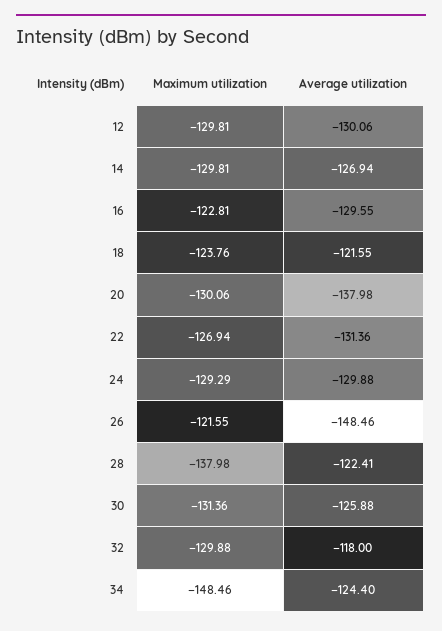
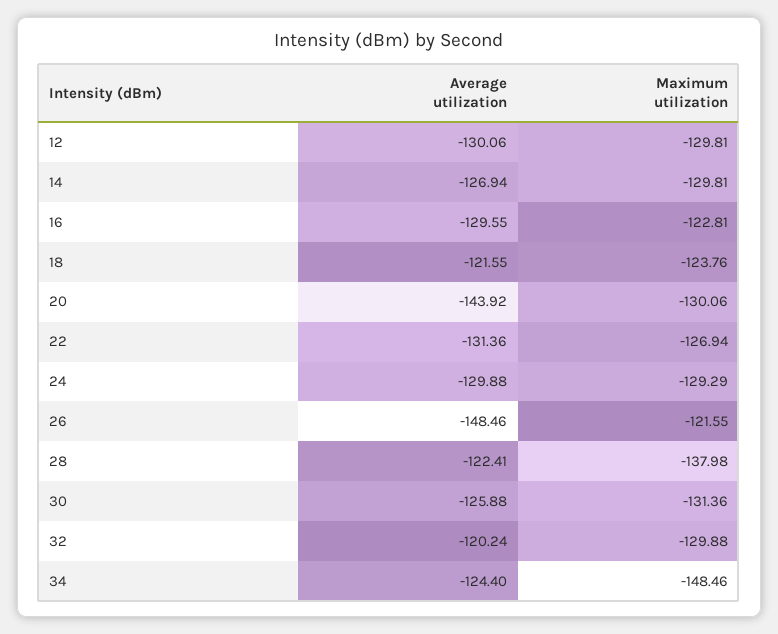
  {
    "Maximum utilization": {
      "12": -129.81,
      "14": -129.81,
      "16": -122.81,
      "18": -123.76,
      "20": -130.06,
      "22": -126.94,
      "24": -129.29,
      "26": -121.55,
      "28": -137.98,
      "30": -131.36,
      "32": -129.88,
      "34": -148.46
    },
    "Average utilization": {
      "12": -130.06,
      "14": -126.94,
      "16": -129.55,
      "18": -121.55,
-     "20": -137.98,
+     "20": -143.92,
      "22": -131.36,
      "24": -129.88,
      "26": -148.46,
      "28": -122.41,
      "30": -125.88,
-     "32": -118,
+     "32": -120.24,
      "34": -124.4
    }
  }

